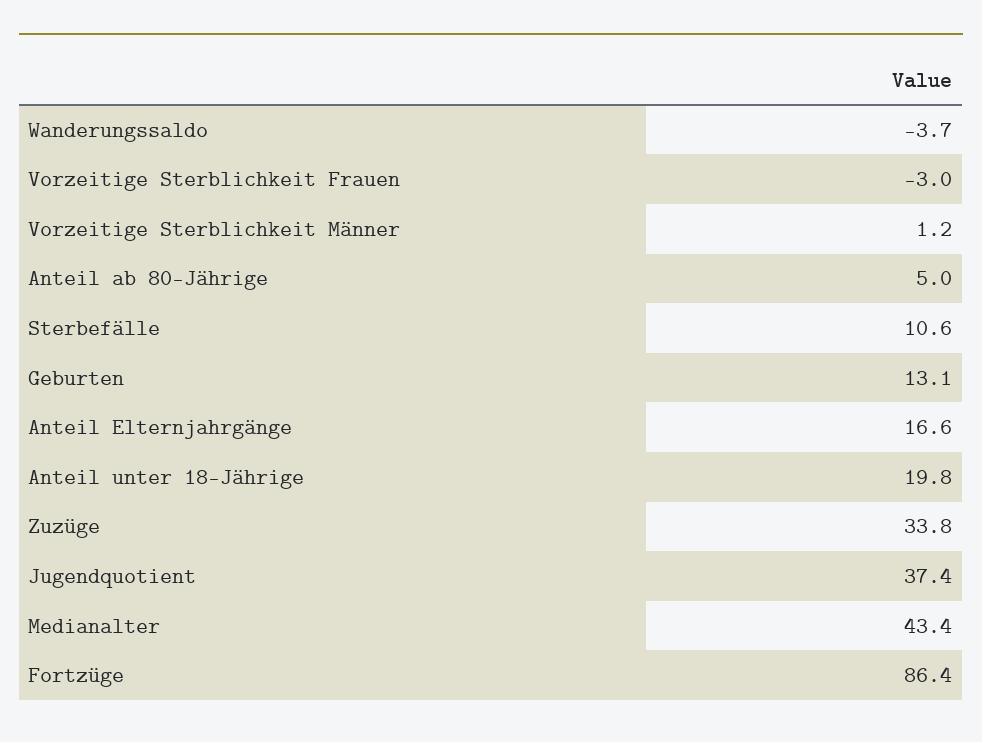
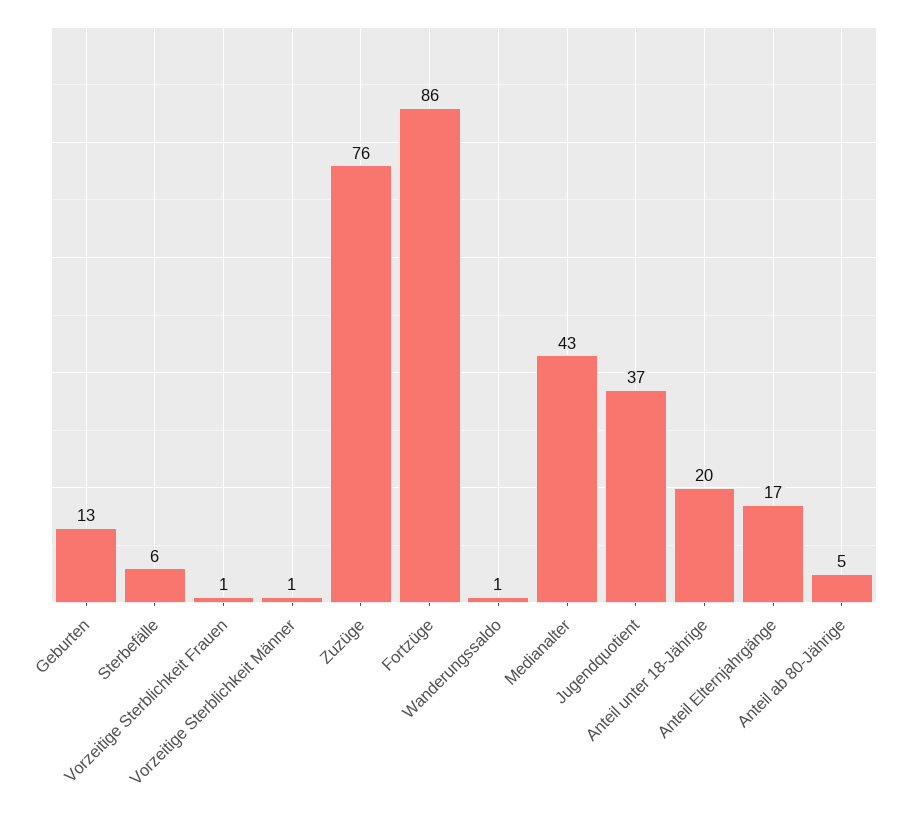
  {
-   "Wanderungssaldo": -3.7,
+   "Wanderungssaldo": 1,
-   "Vorzeitige Sterblichkeit Frauen": -3,
+   "Vorzeitige Sterblichkeit Frauen": 1,
    "Vorzeitige Sterblichkeit Männer": 1.2,
    "Anteil ab 80-Jährige": 5,
-   "Sterbefälle": 10.6,
+   "Sterbefälle": 6,
    "Geburten": 13.1,
    "Anteil Elternjahrgänge": 16.6,
    "Anteil unter 18-Jährige": 19.8,
-   "Zuzüge": 33.8,
+   "Zuzüge": 76,
    "Jugendquotient": 37.4,
    "Medianalter": 43.4,
    "Fortzüge": 86.4
  }

